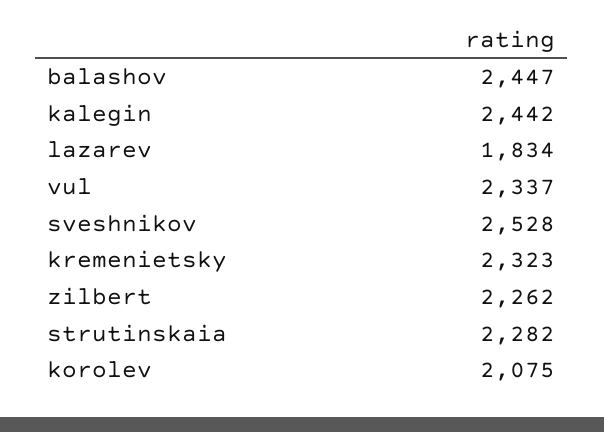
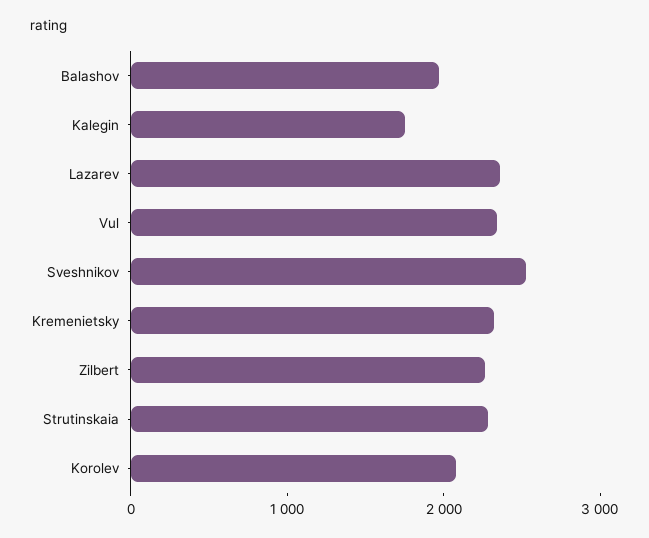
  {
-   "balashov": 2447,
+   "balashov": 2000,
-   "kalegin": 2442,
+   "kalegin": 1800,
-   "lazarev": 1834,
+   "lazarev": 2400,
    "vul": 2337,
    "sveshnikov": 2528,
    "kremenietsky": 2323,
    "zilbert": 2262,
    "strutinskaia": 2282,
    "korolev": 2075
  }

